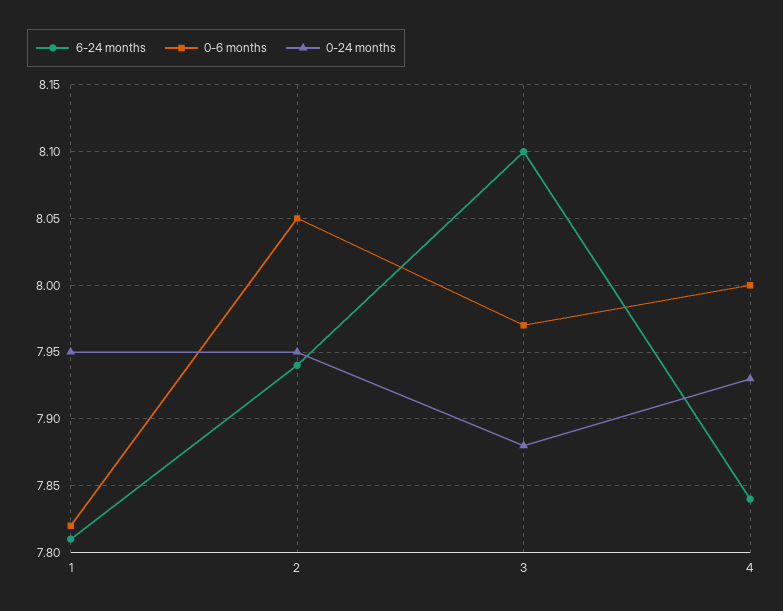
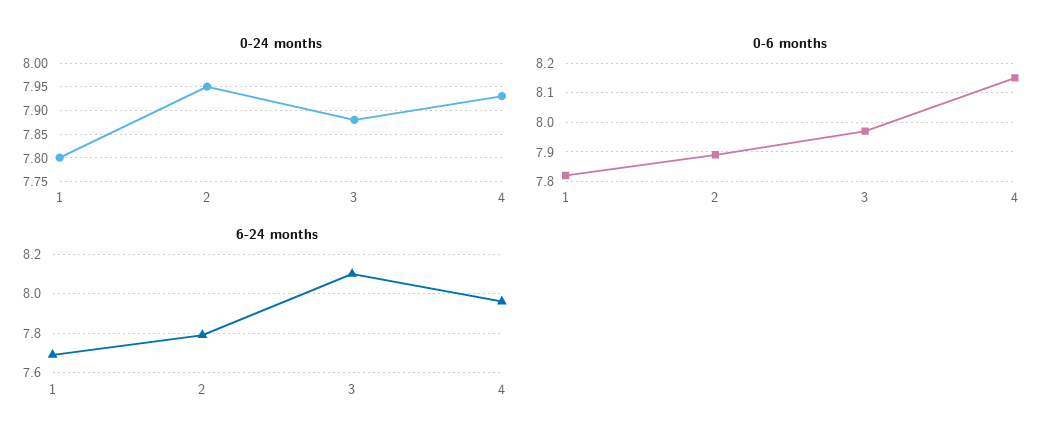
  {
    "6-24 months": {
-     "1": 7.81,
+     "1": 7.7,
-     "2": 7.94,
+     "2": 7.8,
      "3": 8.1,
-     "4": 7.84
+     "4": 7.95
    },
    "0-6 months": {
      "1": 7.82,
-     "2": 8.05,
+     "2": 7.9,
      "3": 7.97,
-     "4": 8
+     "4": 8.15
    },
    "0-24 months": {
-     "1": 7.95,
+     "1": 7.8,
      "2": 7.95,
      "3": 7.88,
      "4": 7.93
    }
  }

